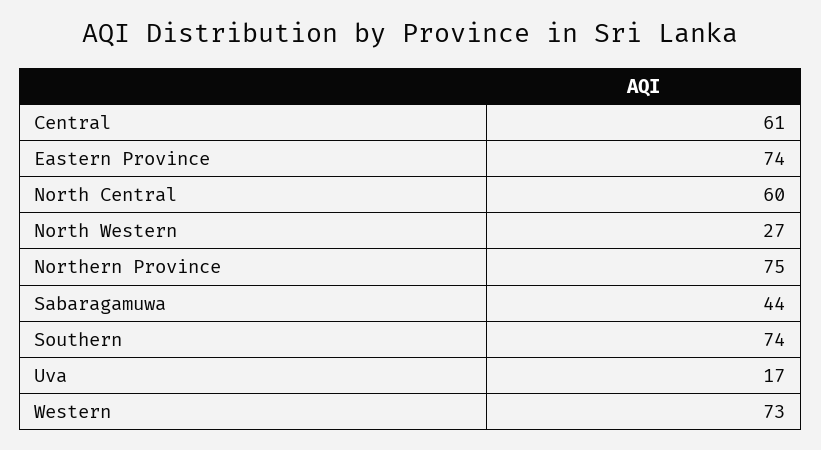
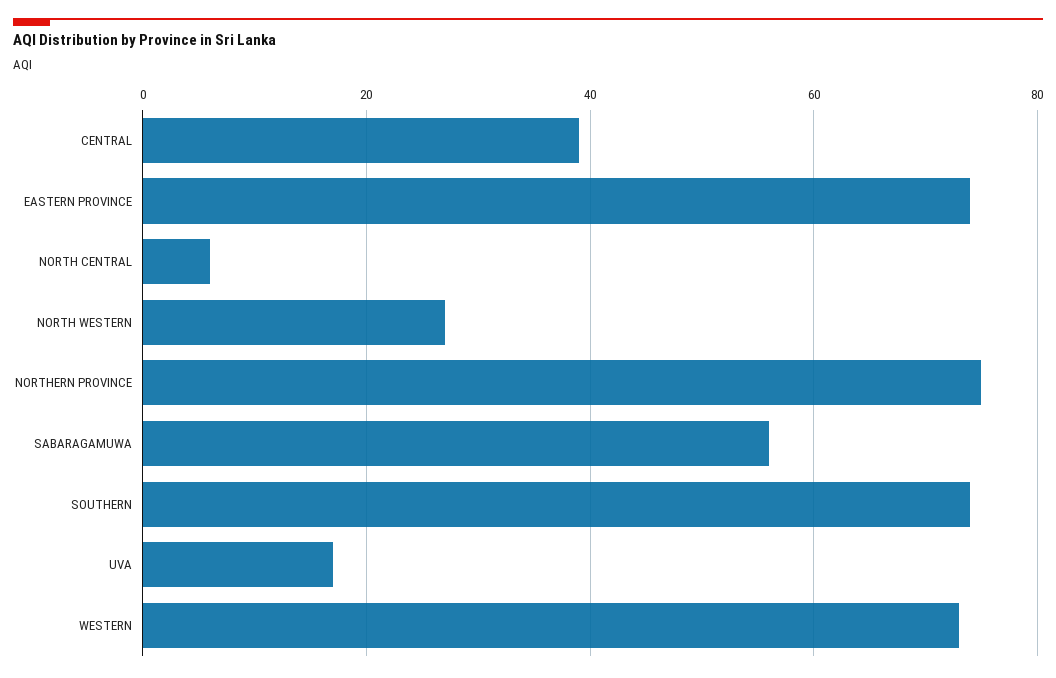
  {
-   "Central": 61,
+   "Central": 40,
    "Eastern Province": 74,
-   "North Central": 60,
+   "North Central": 5,
    "North Western": 27,
    "Northern Province": 75,
-   "Sabaragamuwa": 44,
+   "Sabaragamuwa": 55,
    "Southern": 74,
    "Uva": 17,
    "Western": 73
  }

